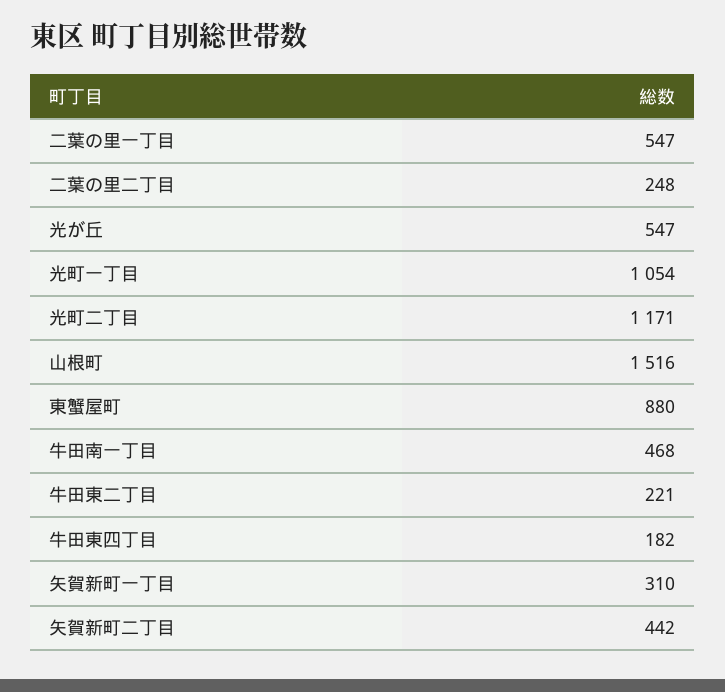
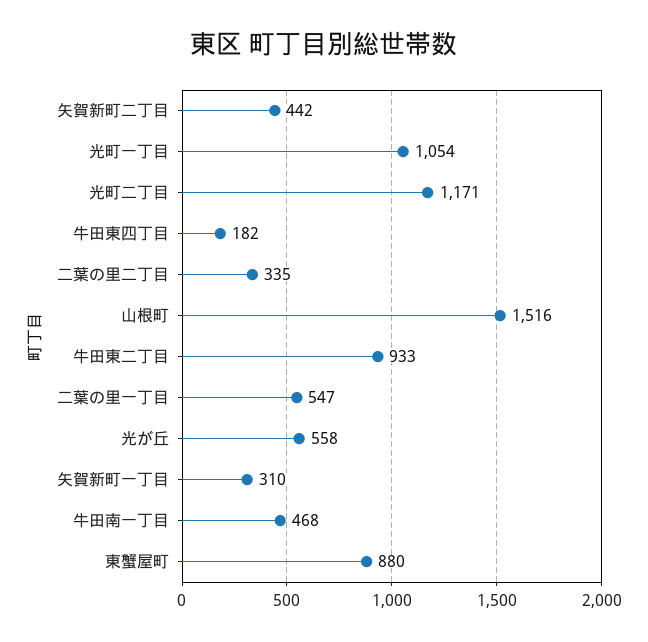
  {
    "二葉の里一丁目": 547,
-   "二葉の里二丁目": 248,
+   "二葉の里二丁目": 335,
-   "光が丘": 547,
+   "光が丘": 558,
    "光町一丁目": 1054,
    "光町二丁目": 1171,
    "山根町": 1516,
    "東蟹屋町": 880,
    "牛田南一丁目": 468,
-   "牛田東二丁目": 221,
+   "牛田東二丁目": 933,
    "牛田東四丁目": 182,
    "矢賀新町一丁目": 310,
    "矢賀新町二丁目": 442
  }

